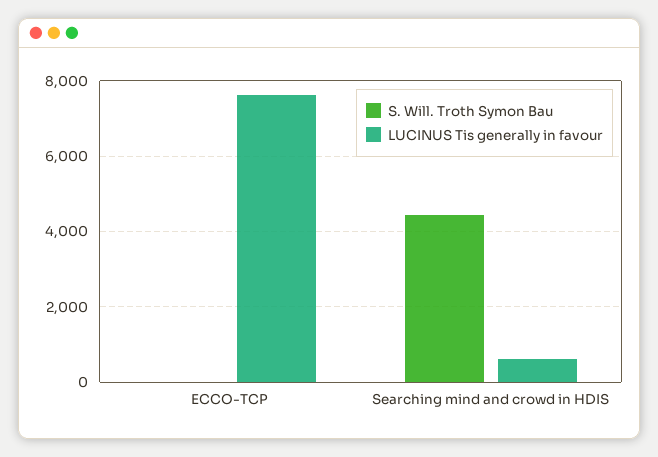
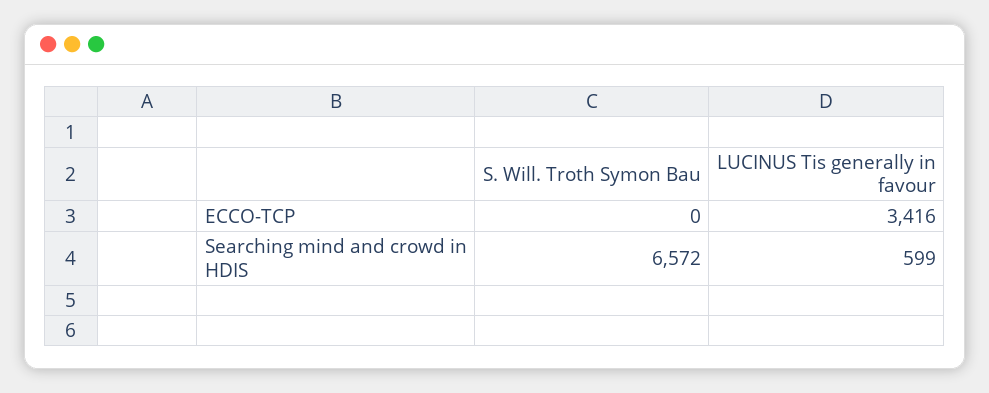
  {
    "S. Will. Troth Symon Bau": {
      "ECCO-TCP": 0,
-     "Searching mind and crowd in HDIS": 4400
+     "Searching mind and crowd in HDIS": 6572
    },
    "LUCINUS Tis generally in favour": {
-     "ECCO-TCP": 7600,
+     "ECCO-TCP": 3416,
      "Searching mind and crowd in HDIS": 599
    }
  }

